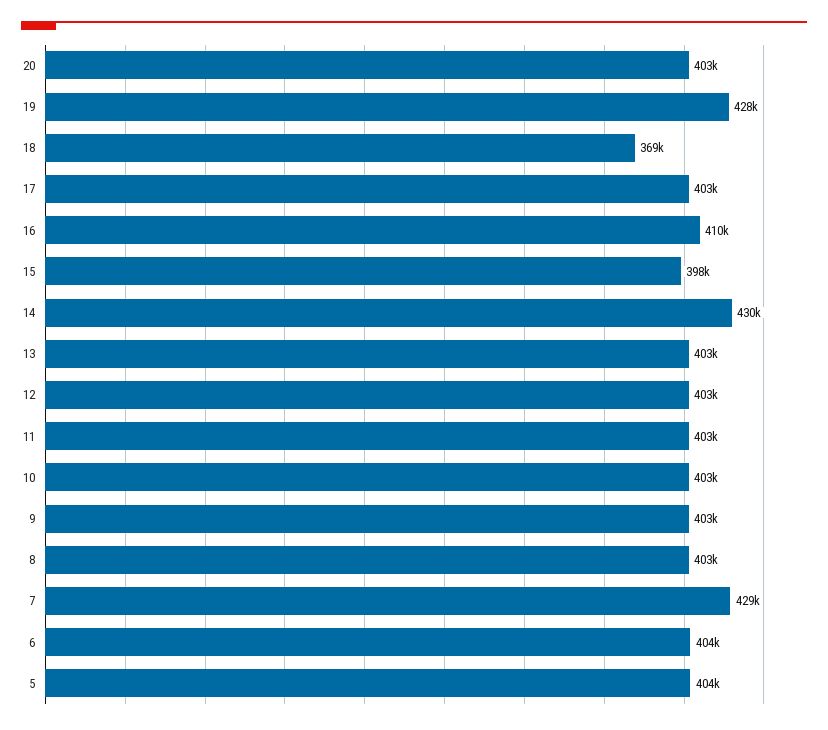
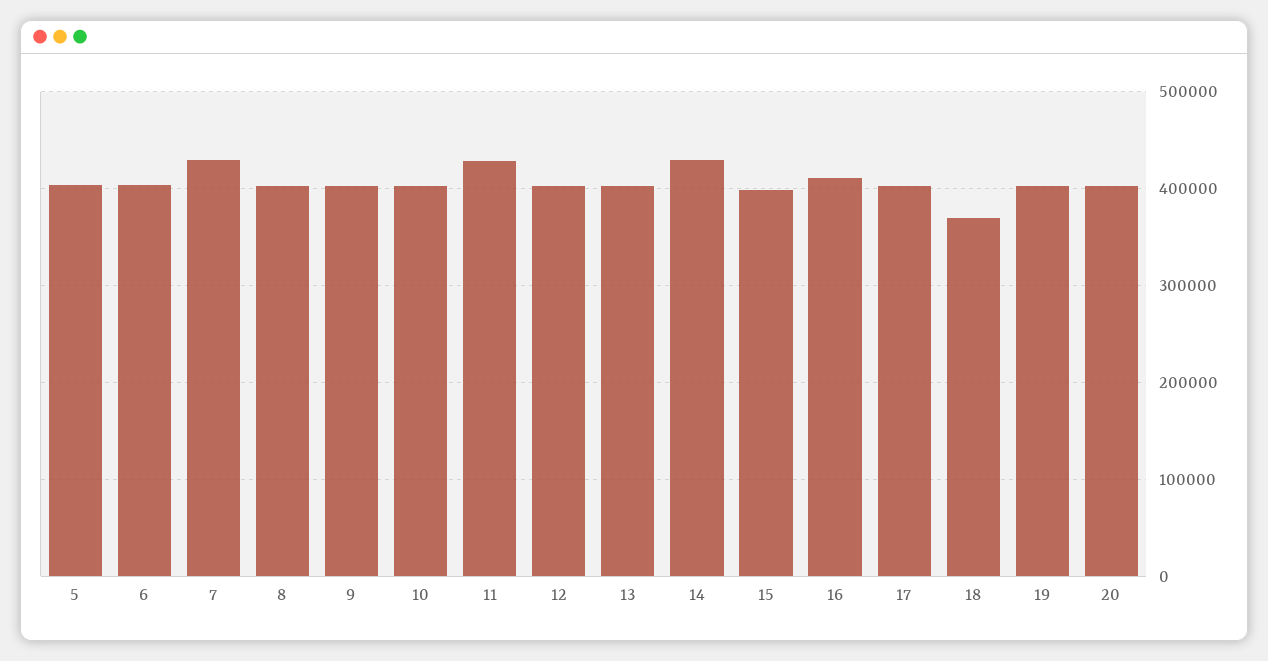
  {
    "20": 403000,
-   "19": 428000,
+   "19": 400000,
    "18": 369000,
    "17": 403000,
    "16": 410000,
    "15": 398000,
    "14": 430000,
    "13": 403000,
    "12": 403000,
-   "11": 403000,
+   "11": 430000,
    "10": 403000,
    "9": 403000,
    "8": 403000,
    "7": 429000,
    "6": 404000,
    "5": 404000
  }

